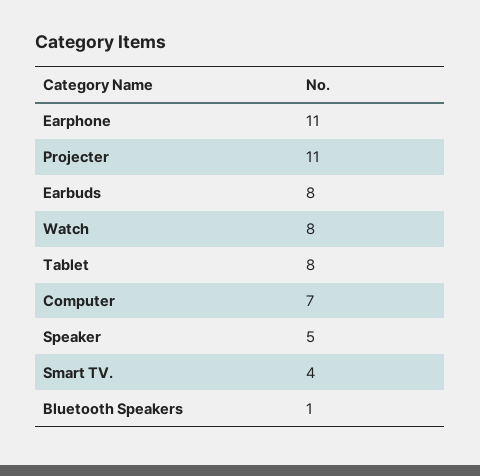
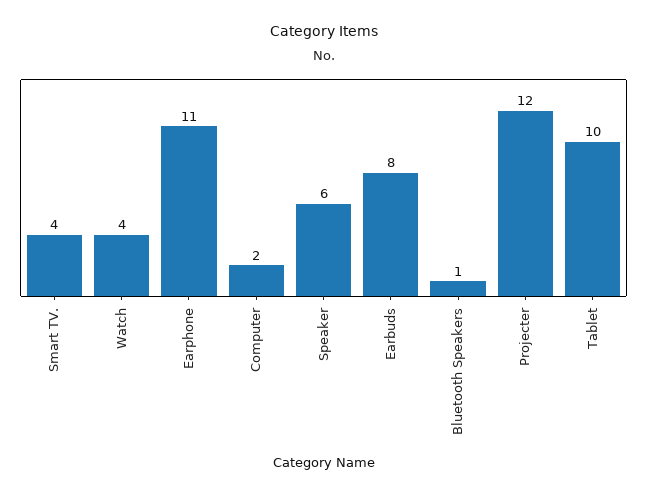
  {
    "Earphone": 11,
-   "Projecter": 11,
+   "Projecter": 12,
    "Earbuds": 8,
-   "Watch": 8,
+   "Watch": 4,
-   "Tablet": 8,
+   "Tablet": 10,
-   "Computer": 7,
+   "Computer": 2,
-   "Speaker": 5,
+   "Speaker": 6,
    "Smart TV.": 4,
    "Bluetooth Speakers": 1
  }

